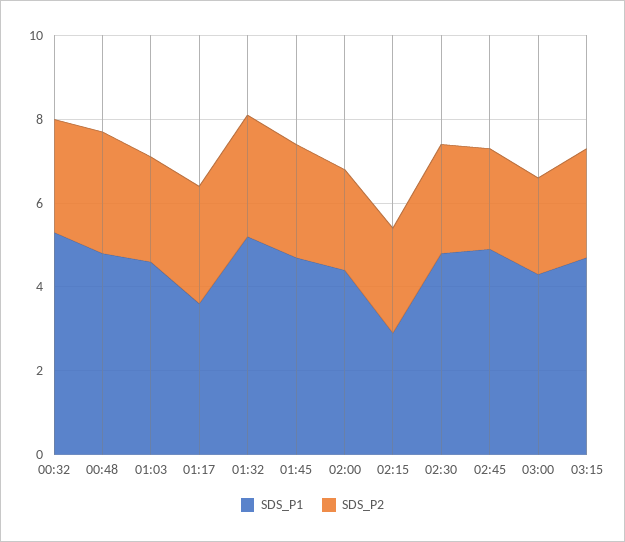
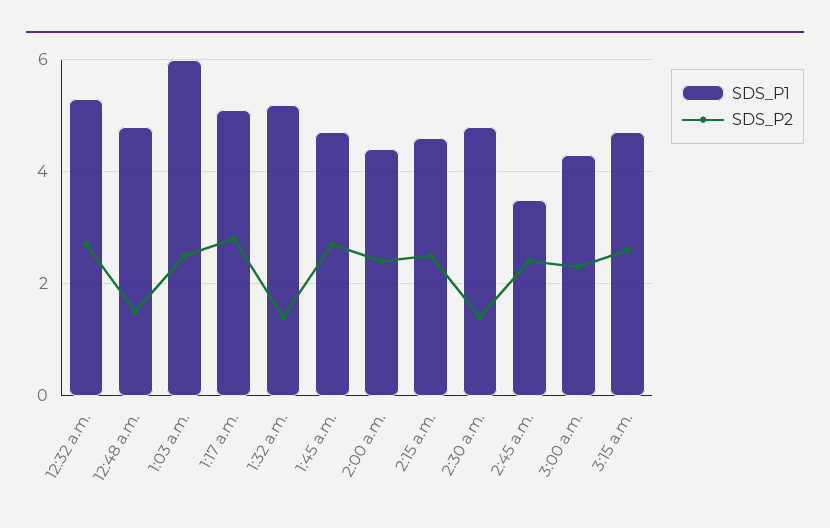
  {
    "SDS_P1": {
      "00:32": 5.5,
      "00:48": 5,
-     "01:03": 4.5,
+     "01:03": 6,
-     "01:17": 3.5,
+     "01:17": 5,
      "01:32": 5,
      "01:45": 4.5,
      "02:00": 4.5,
-     "02:15": 3,
+     "02:15": 4.5,
      "02:30": 5,
-     "02:45": 5,
+     "02:45": 3.5,
      "03:00": 4.5,
      "03:15": 4.5
    },
    "SDS_P2": {
      "00:32": 2.5,
-     "00:48": 3,
+     "00:48": 1.5,
      "01:03": 2.5,
      "01:17": 3,
-     "01:32": 3,
+     "01:32": 1.5,
      "01:45": 2.5,
      "02:00": 2.5,
      "02:15": 2.5,
-     "02:30": 2.5,
+     "02:30": 1.5,
      "02:45": 2.5,
      "03:00": 2.5,
      "03:15": 2.5
    }
  }

